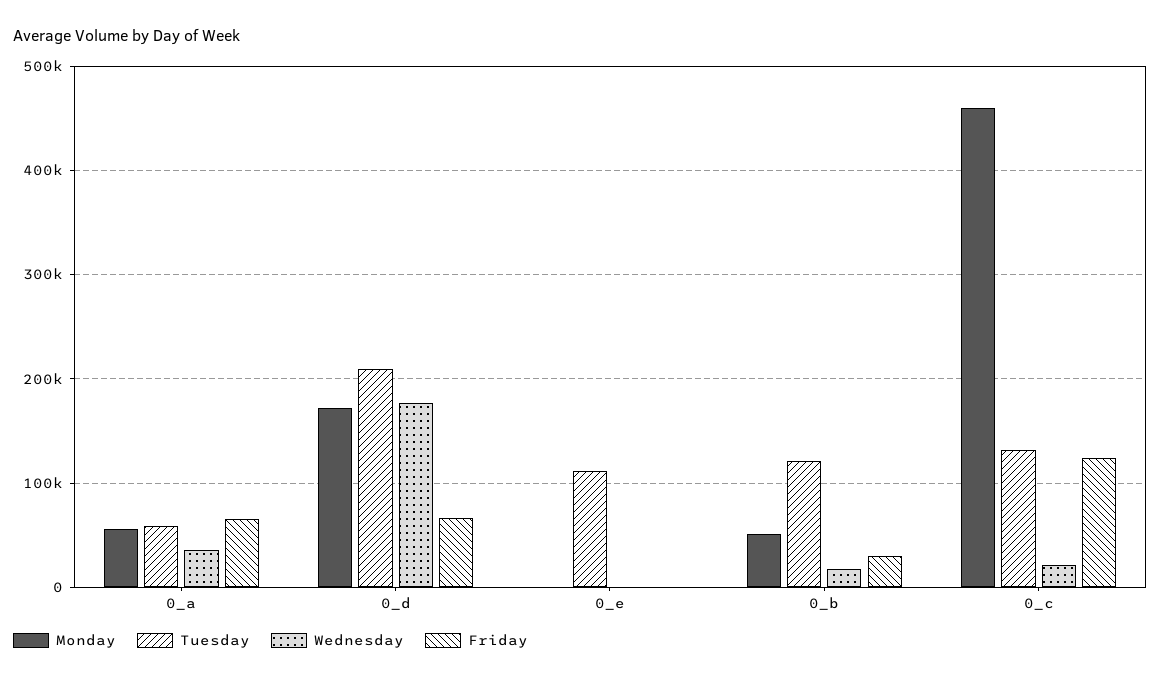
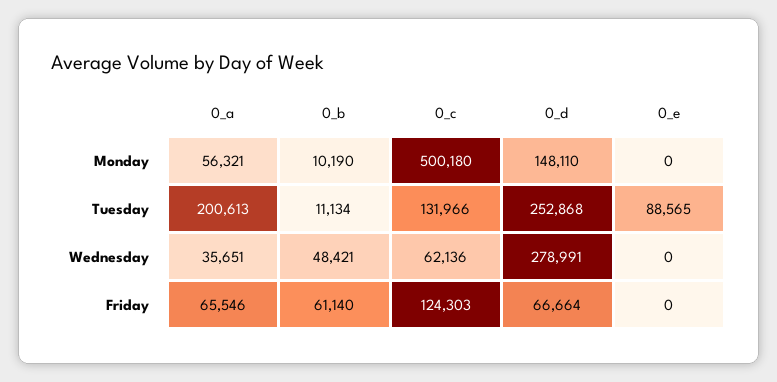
  {
    "Monday": {
      "0_a": 56321,
-     "0_d": 170000,
+     "0_d": 148110,
      "0_e": 0,
-     "0_b": 50000,
+     "0_b": 10190,
-     "0_c": 460000
+     "0_c": 500180
    },
    "Tuesday": {
-     "0_a": 60000,
+     "0_a": 200613,
-     "0_d": 210000,
+     "0_d": 252868,
-     "0_e": 110000,
+     "0_e": 88565,
-     "0_b": 120000,
+     "0_b": 11134,
      "0_c": 131966
    },
    "Wednesday": {
      "0_a": 35651,
-     "0_d": 180000,
+     "0_d": 278991,
      "0_e": 0,
-     "0_b": 20000,
+     "0_b": 48421,
-     "0_c": 20000
+     "0_c": 62136
    },
    "Friday": {
      "0_a": 65546,
      "0_d": 66664,
      "0_e": 0,
-     "0_b": 30000,
+     "0_b": 61140,
      "0_c": 124303
    }
  }

